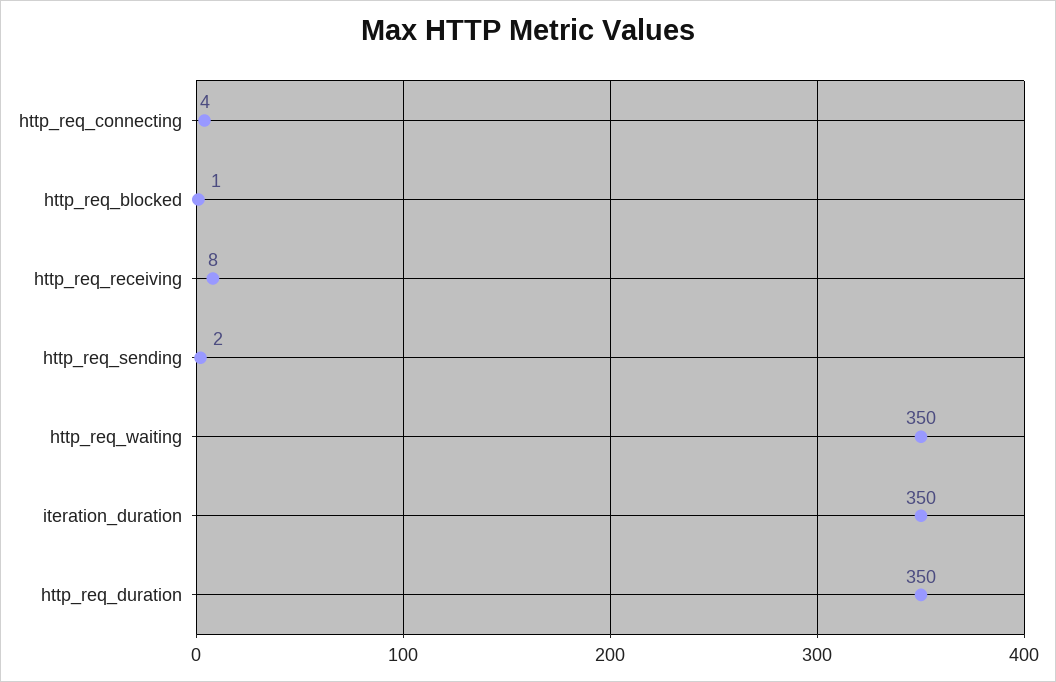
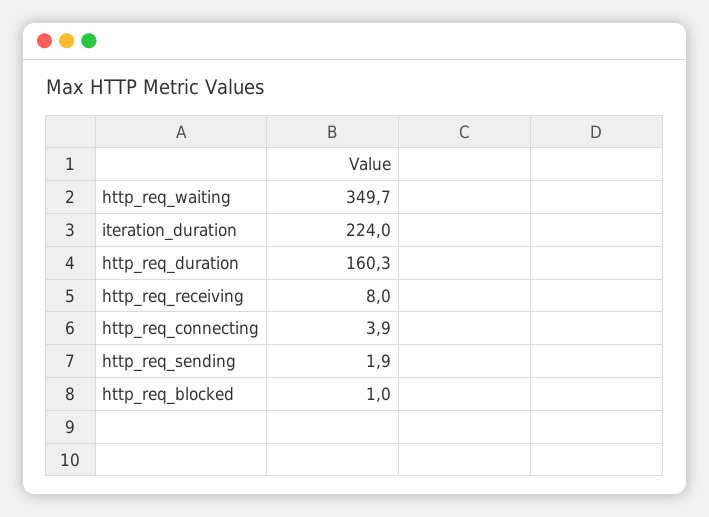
  {
    "http_req_connecting": 3.9,
    "http_req_blocked": 1,
    "http_req_receiving": 8,
    "http_req_sending": 1.9,
    "http_req_waiting": 349.7,
-   "iteration_duration": 350,
+   "iteration_duration": 224,
-   "http_req_duration": 350
+   "http_req_duration": 160.3
  }

